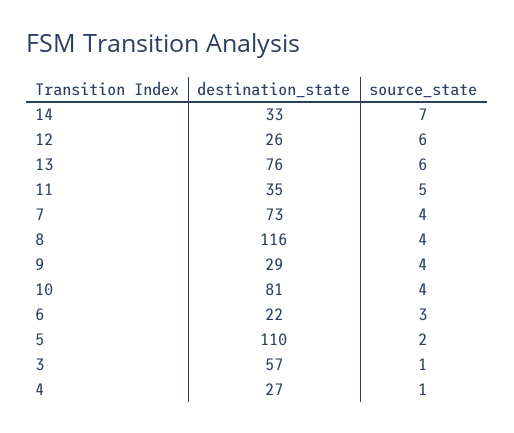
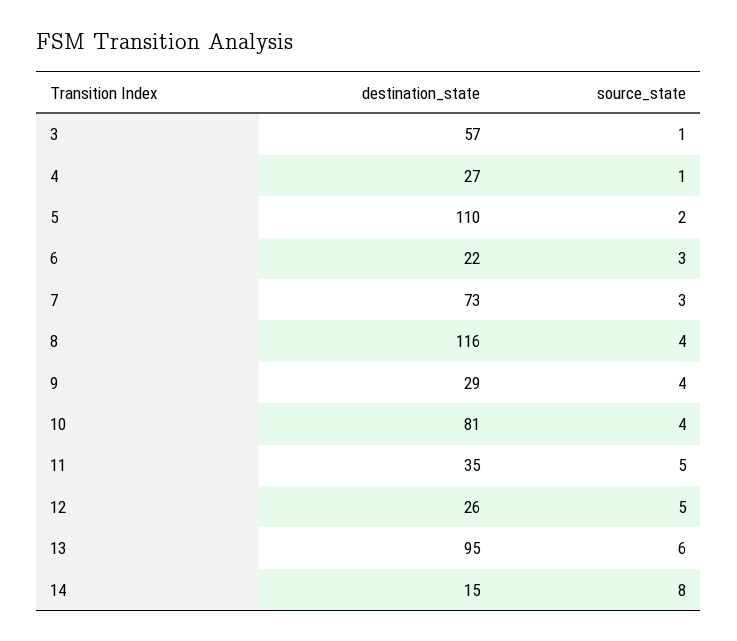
  {
    "destination_state": {
-     "14": 33,
+     "14": 15,
      "12": 26,
-     "13": 76,
+     "13": 95,
      "11": 35,
      "7": 73,
      "8": 116,
      "9": 29,
      "10": 81,
      "6": 22,
      "5": 110,
      "3": 57,
      "4": 27
    },
    "source_state": {
-     "14": 7,
+     "14": 8,
-     "12": 6,
+     "12": 5,
      "13": 6,
      "11": 5,
-     "7": 4,
+     "7": 3,
      "8": 4,
      "9": 4,
      "10": 4,
      "6": 3,
      "5": 2,
      "3": 1,
      "4": 1
    }
  }

